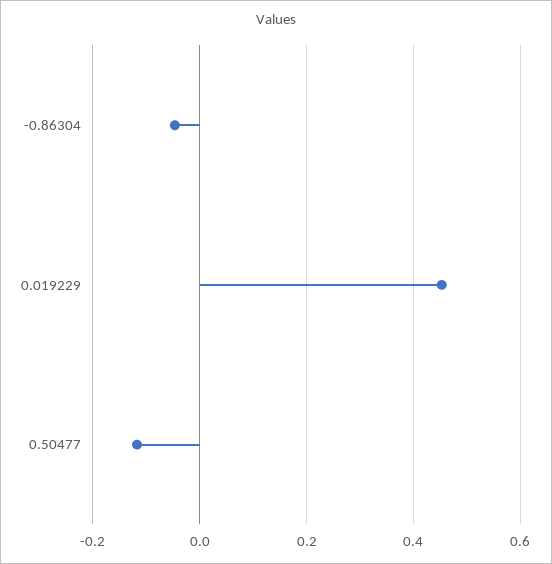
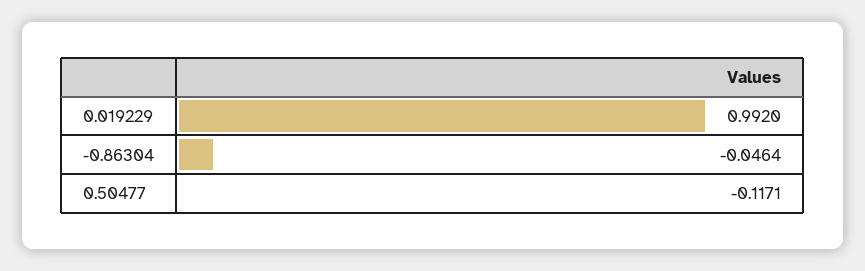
  {
    "-0.86304": -0.0464,
-   "0.019229": 0.46,
+   "0.019229": 0.992,
    "0.50477": -0.1171
  }

